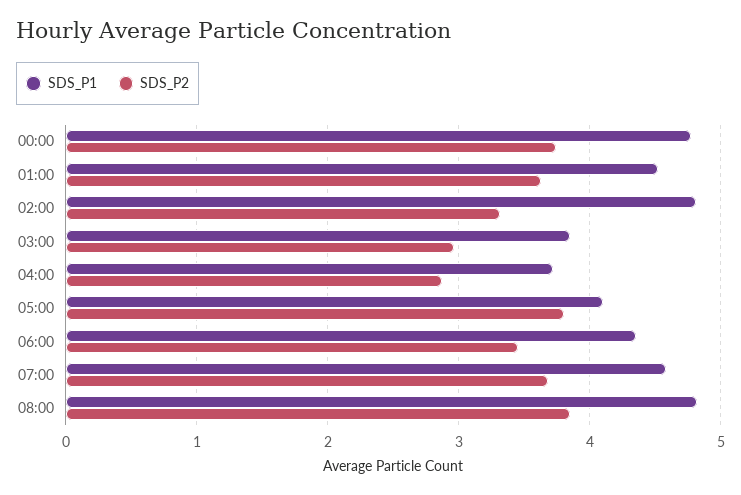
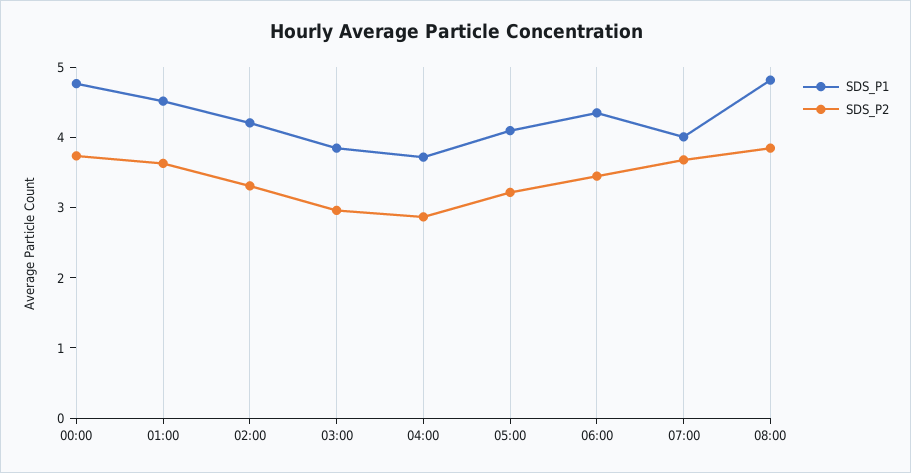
  {
    "SDS_P1": {
      "00:00": 4.8,
      "01:00": 4.5,
-     "02:00": 4.8,
+     "02:00": 4.2,
      "03:00": 3.9,
      "04:00": 3.7,
      "05:00": 4.1,
      "06:00": 4.4,
-     "07:00": 4.6,
+     "07:00": 4,
      "08:00": 4.8
    },
    "SDS_P2": {
      "00:00": 3.7,
      "01:00": 3.6,
      "02:00": 3.3,
      "03:00": 3,
      "04:00": 2.9,
-     "05:00": 3.8,
+     "05:00": 3.2,
      "06:00": 3.5,
      "07:00": 3.7,
      "08:00": 3.9
    }
  }

